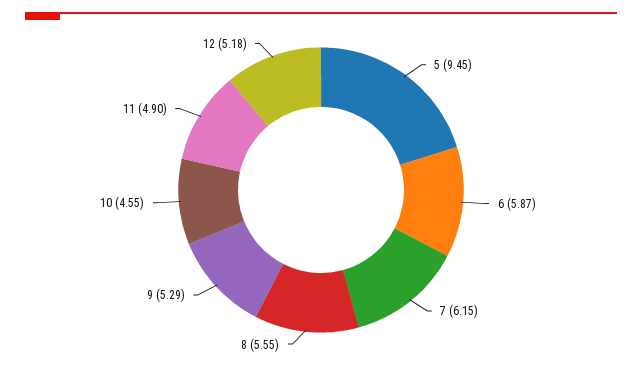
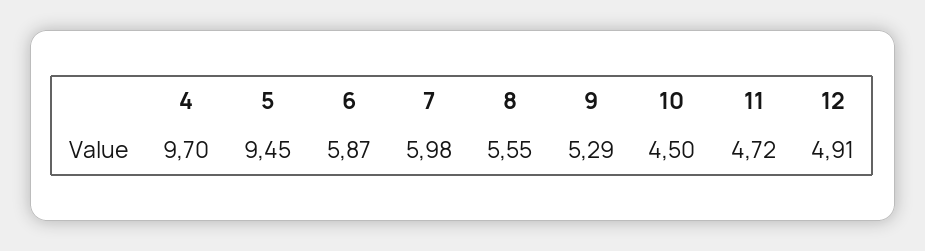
  {
    "5": 9.45,
    "6": 5.87,
-   "7": 6.15,
+   "7": 5.98,
    "8": 5.55,
    "9": 5.29,
-   "10": 4.55,
+   "10": 4.5,
-   "11": 4.9,
+   "11": 4.72,
-   "12": 5.18
+   "12": 4.91,
+   "4": 9.7
  }

